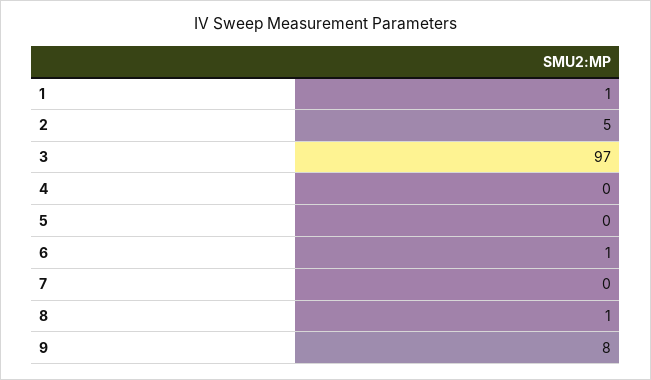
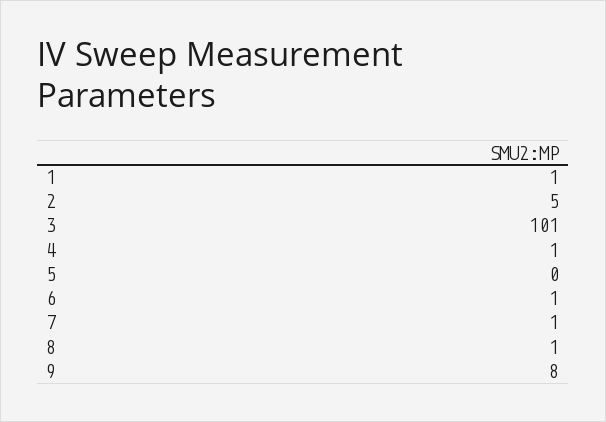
  {
    "1": 1,
    "2": 5,
-   "3": 97,
+   "3": 101,
-   "4": 0,
+   "4": 1,
    "5": 0,
    "6": 1,
-   "7": 0,
+   "7": 1,
    "8": 1,
    "9": 8
  }

